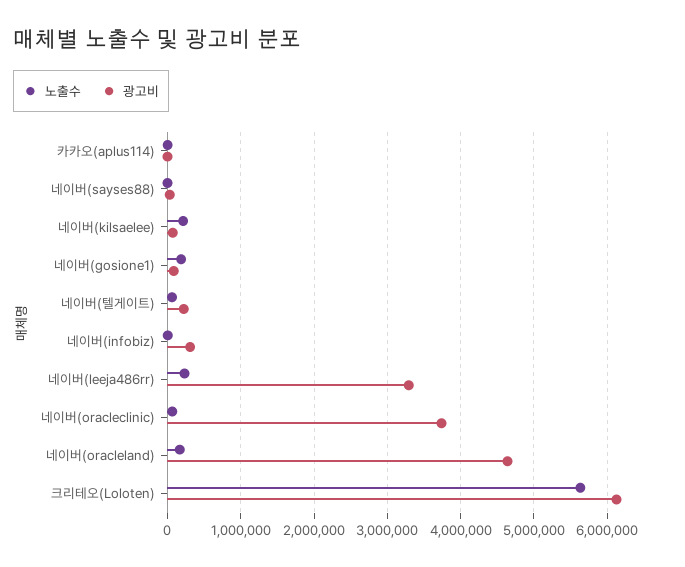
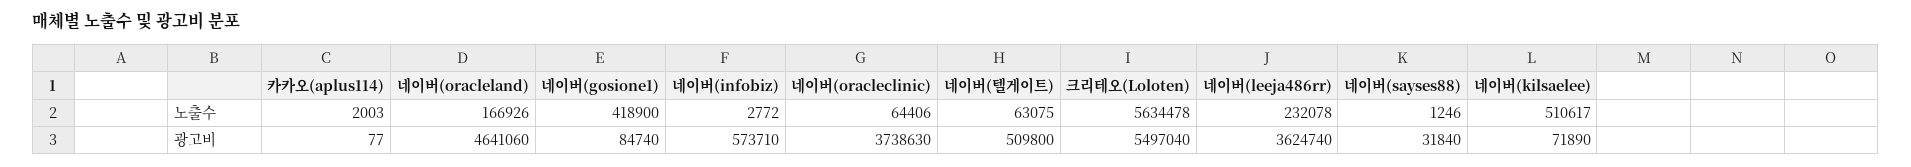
  {
    "노출수": {
      "카카오(aplus114)": 2003,
      "네이버(sayses88)": 1246,
-     "네이버(kilsaelee)": 200000,
+     "네이버(kilsaelee)": 510617,
-     "네이버(gosione1)": 200000,
+     "네이버(gosione1)": 418900,
      "네이버(텔게이트)": 63075,
      "네이버(infobiz)": 2772,
      "네이버(leeja486rr)": 232078,
      "네이버(oracleclinic)": 64406,
      "네이버(oracleland)": 166926,
      "크리테오(Loloten)": 5634478
    },
    "광고비": {
      "카카오(aplus114)": 77,
      "네이버(sayses88)": 31840,
      "네이버(kilsaelee)": 71890,
      "네이버(gosione1)": 84740,
-     "네이버(텔게이트)": 200000,
+     "네이버(텔게이트)": 509800,
-     "네이버(infobiz)": 300000,
+     "네이버(infobiz)": 573710,
-     "네이버(leeja486rr)": 3300000,
+     "네이버(leeja486rr)": 3624740,
      "네이버(oracleclinic)": 3738630,
      "네이버(oracleland)": 4641060,
-     "크리테오(Loloten)": 6100000
+     "크리테오(Loloten)": 5497040
    }
  }

